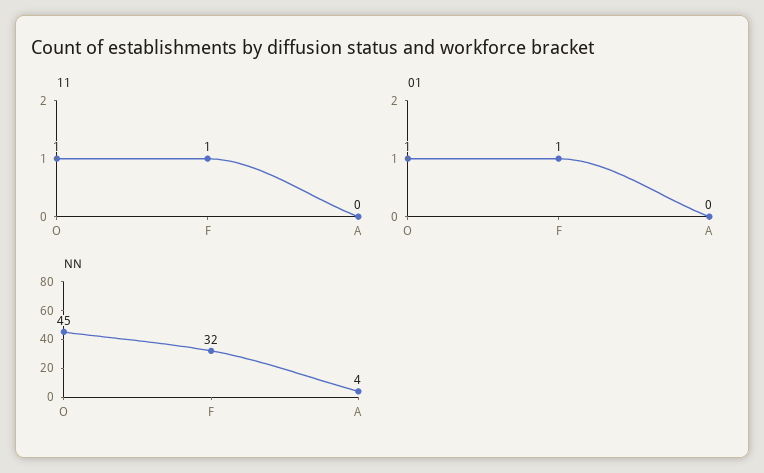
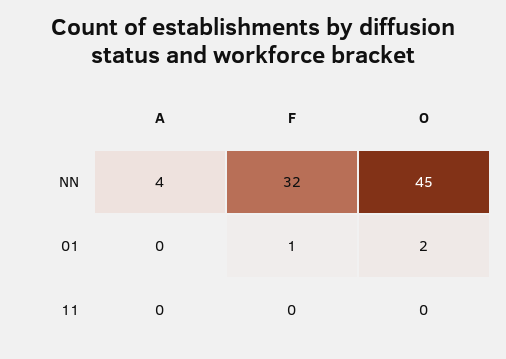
  {
    "11": {
-     "O": 1,
+     "O": 0,
-     "F": 1,
+     "F": 0,
      "A": 0
    },
    "01": {
-     "O": 1,
+     "O": 2,
      "F": 1,
      "A": 0
    },
    "NN": {
      "O": 45,
      "F": 32,
      "A": 4
    }
  }

